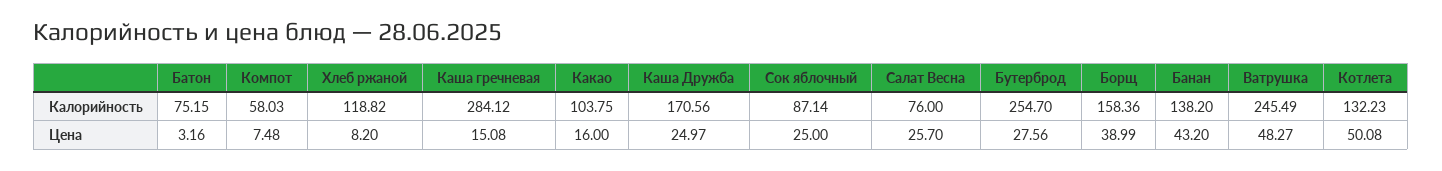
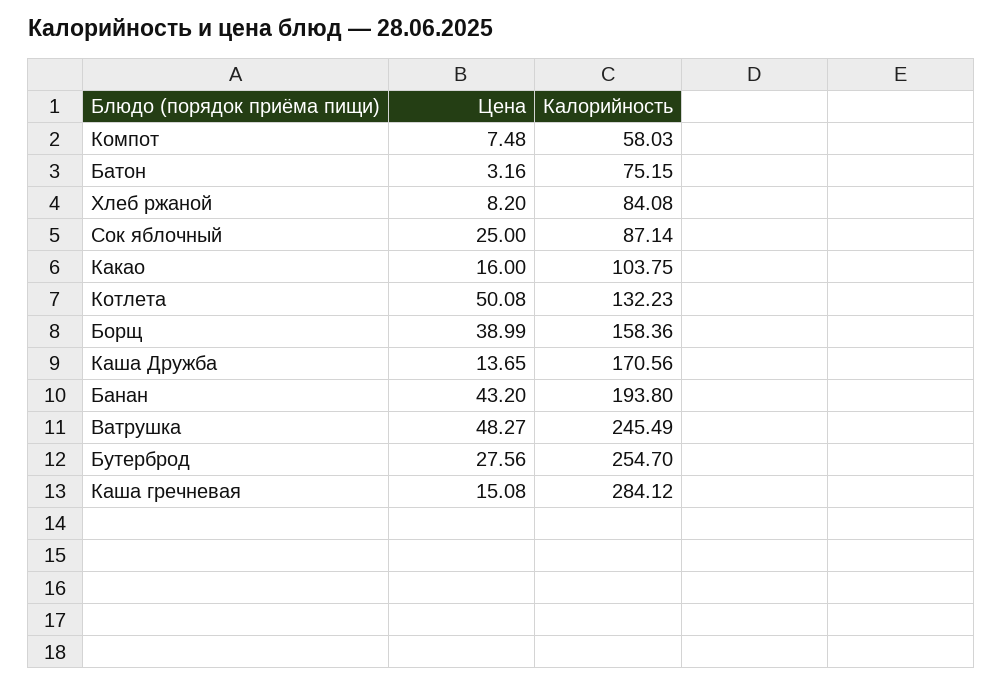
  {
    "Батон": {
      "Калорийность": 75.15,
      "Цена": 3.16
    },
    "Компот": {
      "Калорийность": 58.03,
      "Цена": 7.48
    },
    "Хлеб ржаной": {
-     "Калорийность": 118.82,
+     "Калорийность": 84.08,
      "Цена": 8.2
    },
    "Каша гречневая": {
      "Калорийность": 284.12,
      "Цена": 15.08
    },
    "Какао": {
      "Калорийность": 103.75,
      "Цена": 16
    },
    "Каша Дружба": {
      "Калорийность": 170.56,
-     "Цена": 24.97
+     "Цена": 13.65
    },
    "Сок яблочный": {
      "Калорийность": 87.14,
      "Цена": 25
    },
-   "Салат Весна": {
-     "Калорийность": 76,
-     "Цена": 25.7
-   },
    "Бутерброд": {
      "Калорийность": 254.7,
      "Цена": 27.56
    },
    "Борщ": {
      "Калорийность": 158.36,
      "Цена": 38.99
    },
    "Банан": {
-     "Калорийность": 138.2,
+     "Калорийность": 193.8,
      "Цена": 43.2
    },
    "Ватрушка": {
      "Калорийность": 245.49,
      "Цена": 48.27
    },
    "Котлета": {
      "Калорийность": 132.23,
      "Цена": 50.08
    }
  }

